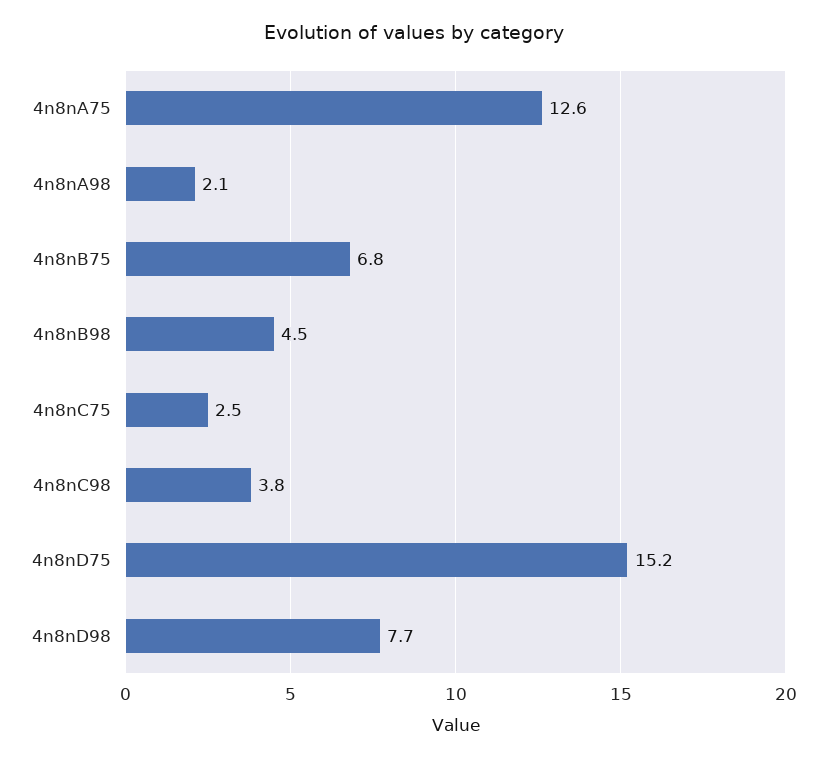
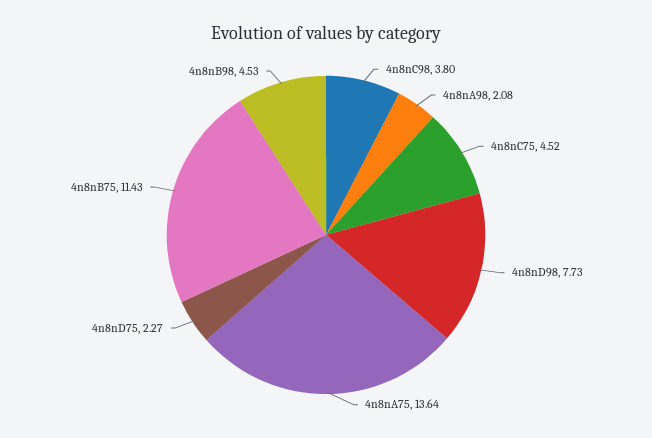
  {
-   "4n8nA75": 12.6,
+   "4n8nA75": 13.64,
    "4n8nA98": 2.08,
-   "4n8nB75": 6.8,
+   "4n8nB75": 11.43,
    "4n8nB98": 4.53,
-   "4n8nC75": 2.5,
+   "4n8nC75": 4.52,
    "4n8nC98": 3.8,
-   "4n8nD75": 15.2,
+   "4n8nD75": 2.27,
    "4n8nD98": 7.73
  }

